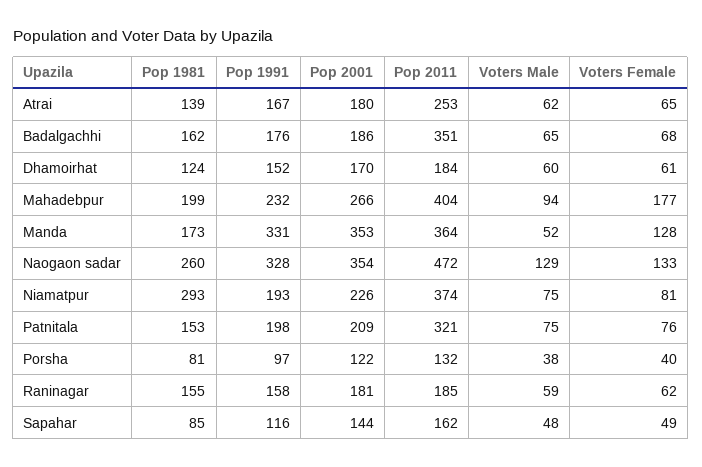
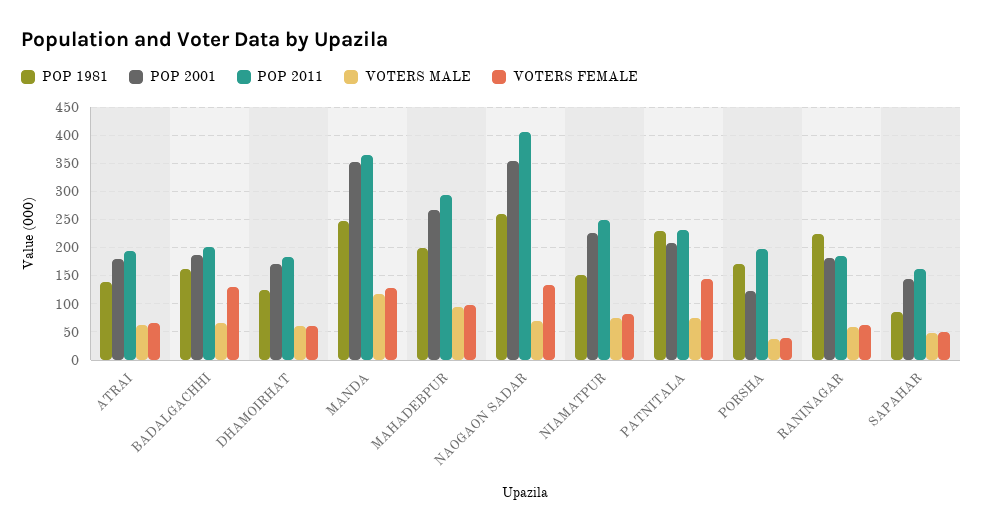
  {
    "Pop 1981": {
      "Atrai": 139,
      "Badalgachhi": 162,
      "Dhamoirhat": 124,
      "Mahadebpur": 199,
-     "Manda": 173,
+     "Manda": 250,
      "Naogaon sadar": 260,
-     "Niamatpur": 293,
+     "Niamatpur": 150,
-     "Patnitala": 153,
+     "Patnitala": 225,
-     "Porsha": 81,
+     "Porsha": 175,
-     "Raninagar": 155,
+     "Raninagar": 225,
      "Sapahar": 85
    },
-   "Pop 1991": {
-     "Atrai": 167,
-     "Badalgachhi": 176,
-     "Dhamoirhat": 152,
-     "Mahadebpur": 232,
-     "Manda": 331,
-     "Naogaon sadar": 328,
-     "Niamatpur": 193,
-     "Patnitala": 198,
-     "Porsha": 97,
-     "Raninagar": 158,
-     "Sapahar": 116
-   },
    "Pop 2001": {
      "Atrai": 180,
      "Badalgachhi": 186,
      "Dhamoirhat": 170,
      "Mahadebpur": 266,
      "Manda": 353,
      "Naogaon sadar": 354,
      "Niamatpur": 226,
      "Patnitala": 209,
      "Porsha": 122,
      "Raninagar": 181,
      "Sapahar": 144
    },
    "Pop 2011": {
-     "Atrai": 253,
+     "Atrai": 200,
-     "Badalgachhi": 351,
+     "Badalgachhi": 200,
      "Dhamoirhat": 184,
-     "Mahadebpur": 404,
+     "Mahadebpur": 300,
      "Manda": 364,
-     "Naogaon sadar": 472,
+     "Naogaon sadar": 400,
-     "Niamatpur": 374,
+     "Niamatpur": 250,
-     "Patnitala": 321,
+     "Patnitala": 225,
-     "Porsha": 132,
+     "Porsha": 200,
      "Raninagar": 185,
      "Sapahar": 162
    },
    "Voters Male": {
      "Atrai": 62,
      "Badalgachhi": 65,
      "Dhamoirhat": 60,
      "Mahadebpur": 94,
-     "Manda": 52,
+     "Manda": 125,
-     "Naogaon sadar": 129,
+     "Naogaon sadar": 75,
      "Niamatpur": 75,
      "Patnitala": 75,
      "Porsha": 38,
      "Raninagar": 59,
      "Sapahar": 48
    },
    "Voters Female": {
      "Atrai": 65,
-     "Badalgachhi": 68,
+     "Badalgachhi": 125,
      "Dhamoirhat": 61,
-     "Mahadebpur": 177,
+     "Mahadebpur": 100,
      "Manda": 128,
      "Naogaon sadar": 133,
      "Niamatpur": 81,
-     "Patnitala": 76,
+     "Patnitala": 150,
      "Porsha": 40,
      "Raninagar": 62,
      "Sapahar": 49
    }
  }

